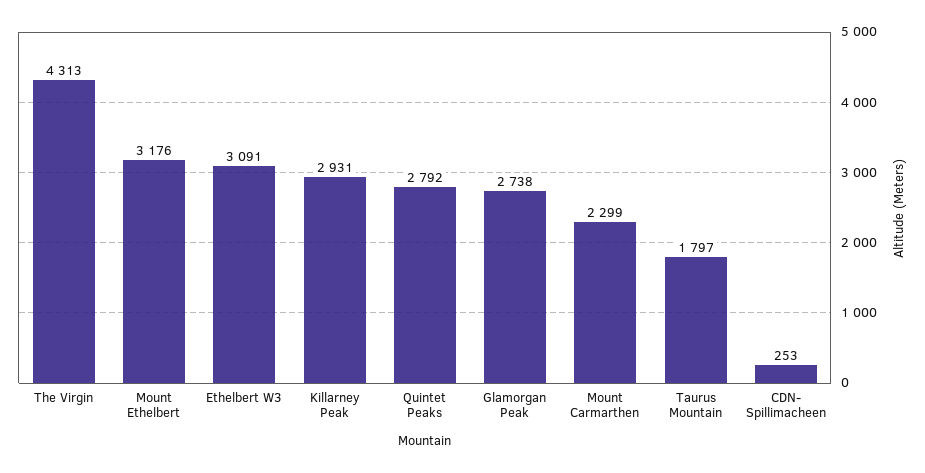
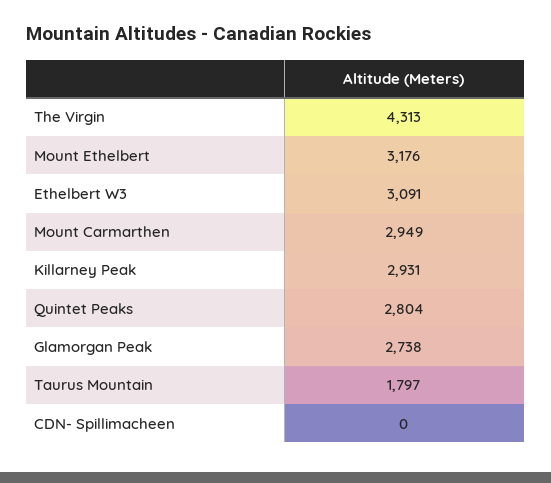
  {
    "The Virgin": 4313,
    "Mount Ethelbert": 3176,
    "Ethelbert W3": 3091,
    "Killarney Peak": 2931,
-   "Quintet Peaks": 2792,
+   "Quintet Peaks": 2804,
    "Glamorgan Peak": 2738,
-   "Mount Carmarthen": 2299,
+   "Mount Carmarthen": 2949,
    "Taurus Mountain": 1797,
-   "CDN- Spillimacheen": 253
+   "CDN- Spillimacheen": 0
  }

